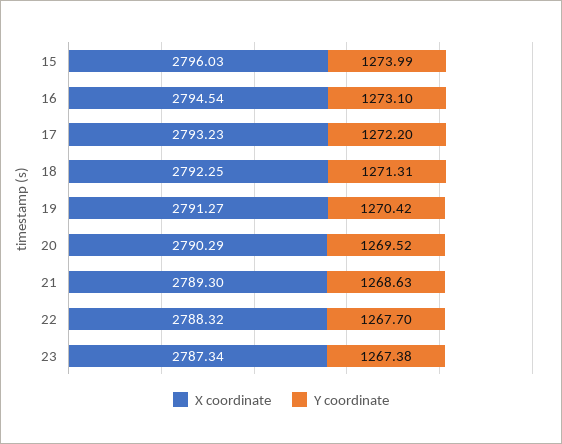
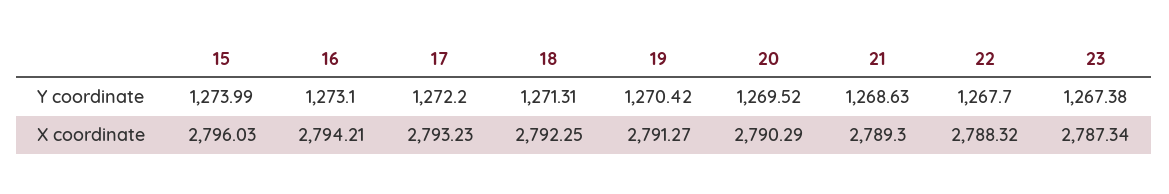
  {
    "X coordinate": {
      "15": 2796.03,
-     "16": 2794.54,
+     "16": 2794.21,
      "17": 2793.23,
      "18": 2792.25,
      "19": 2791.27,
      "20": 2790.29,
      "21": 2789.3,
      "22": 2788.32,
      "23": 2787.34
    },
    "Y coordinate": {
      "15": 1273.99,
      "16": 1273.1,
      "17": 1272.2,
      "18": 1271.31,
      "19": 1270.42,
      "20": 1269.52,
      "21": 1268.63,
      "22": 1267.7,
      "23": 1267.38
    }
  }

